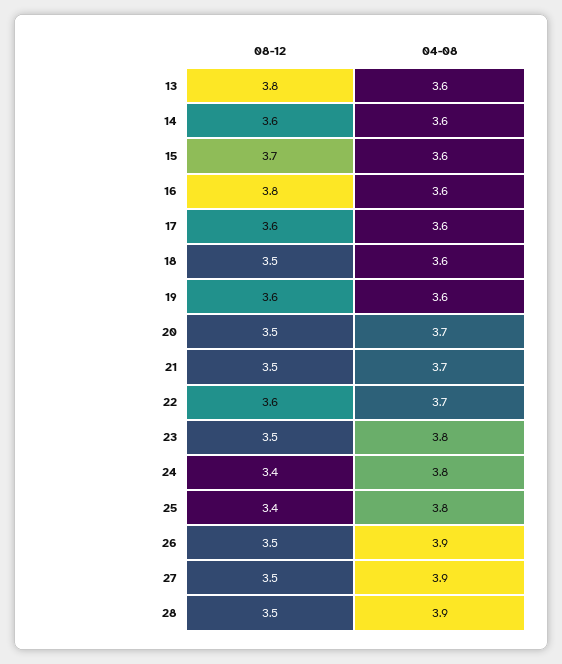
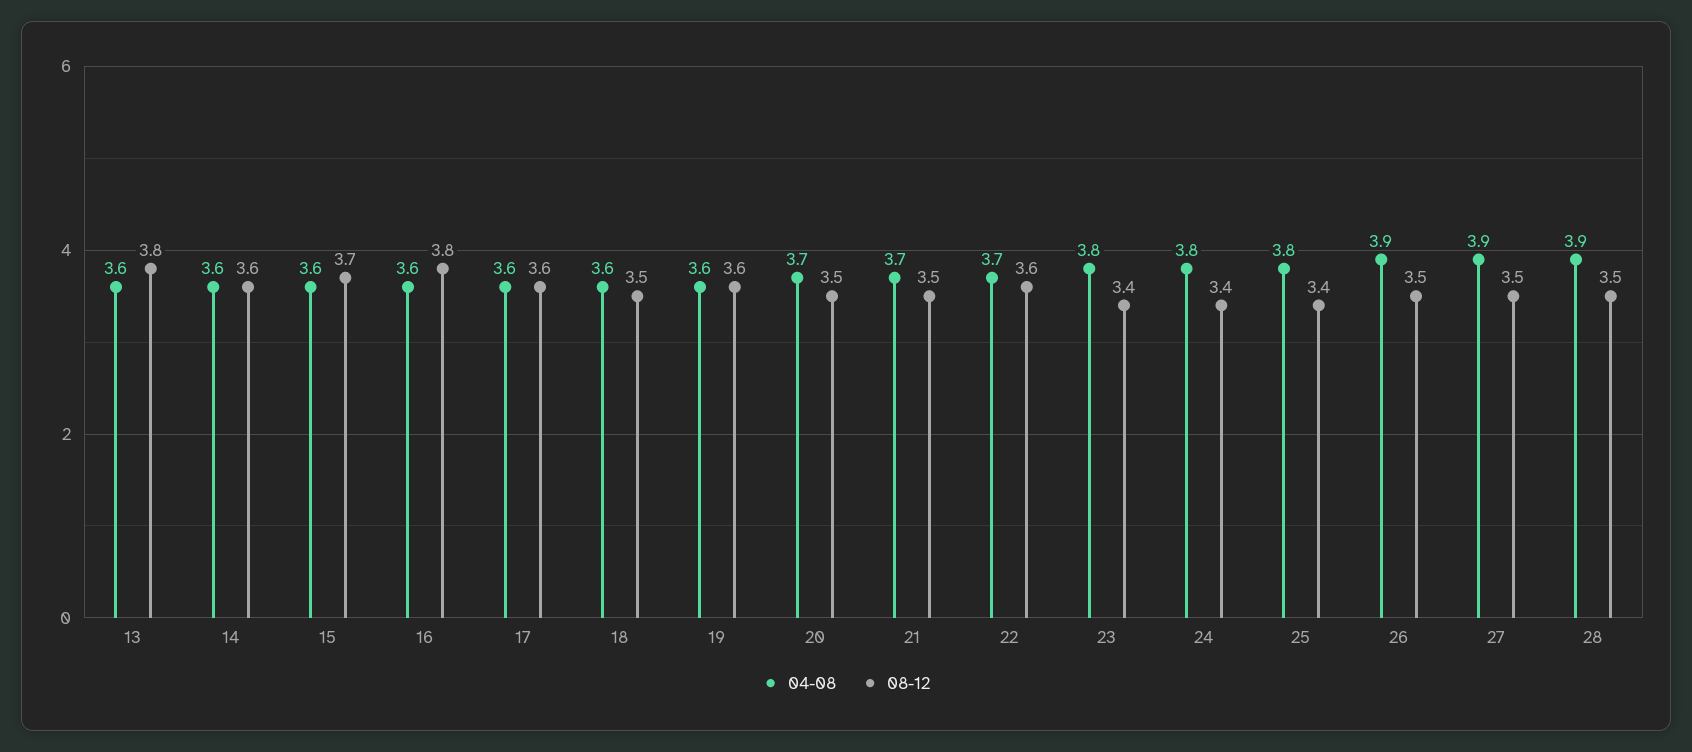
  {
    "08-12": {
      "13": 3.8,
      "14": 3.6,
      "15": 3.7,
      "16": 3.8,
      "17": 3.6,
      "18": 3.5,
      "19": 3.6,
      "20": 3.5,
      "21": 3.5,
      "22": 3.6,
-     "23": 3.5,
+     "23": 3.4,
      "24": 3.4,
      "25": 3.4,
      "26": 3.5,
      "27": 3.5,
      "28": 3.5
    },
    "04-08": {
      "13": 3.6,
      "14": 3.6,
      "15": 3.6,
      "16": 3.6,
      "17": 3.6,
      "18": 3.6,
      "19": 3.6,
      "20": 3.7,
      "21": 3.7,
      "22": 3.7,
      "23": 3.8,
      "24": 3.8,
      "25": 3.8,
      "26": 3.9,
      "27": 3.9,
      "28": 3.9
    }
  }

